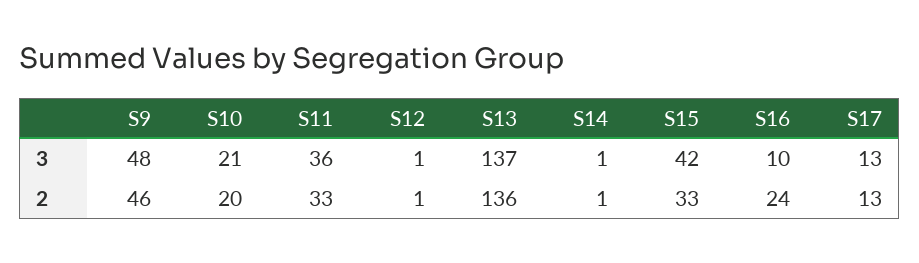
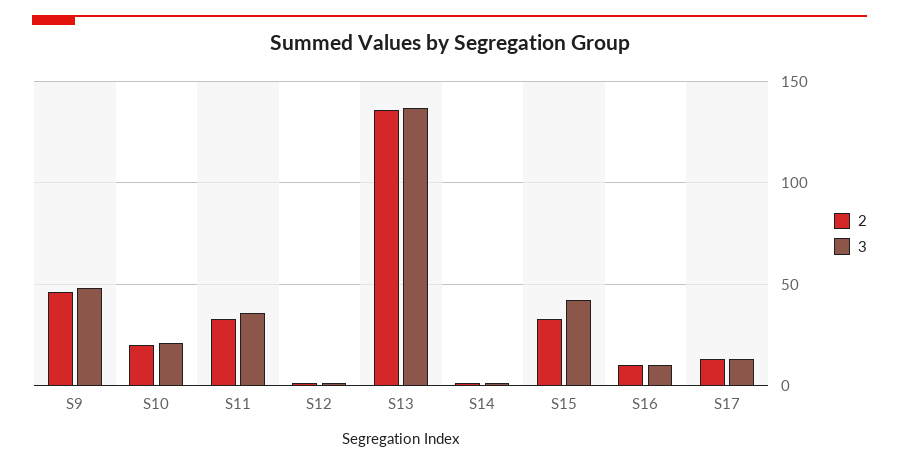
  {
    "3": {
      "S9": 48,
      "S10": 21,
      "S11": 36,
      "S12": 1,
      "S13": 137,
      "S14": 1,
      "S15": 42,
      "S16": 10,
      "S17": 13
    },
    "2": {
      "S9": 46,
      "S10": 20,
      "S11": 33,
      "S12": 1,
      "S13": 136,
      "S14": 1,
      "S15": 33,
-     "S16": 24,
+     "S16": 10,
      "S17": 13
    }
  }

